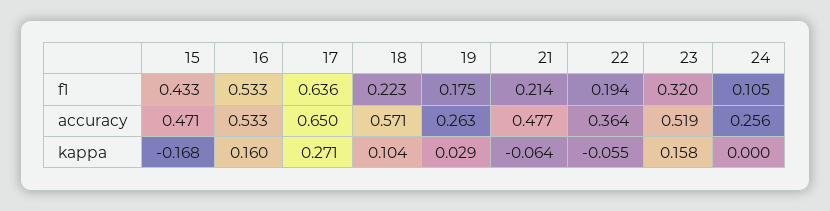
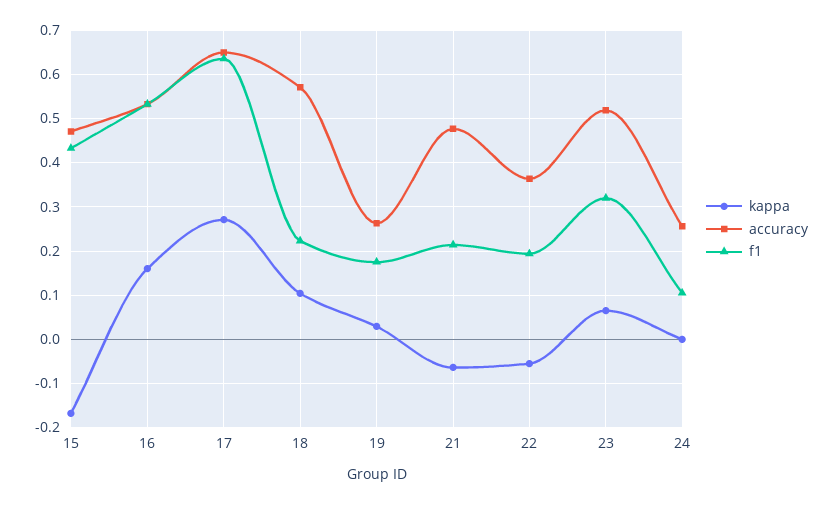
  {
    "f1": {
      "15": 0.433,
      "16": 0.533,
      "17": 0.636,
      "18": 0.223,
      "19": 0.175,
      "21": 0.214,
      "22": 0.194,
      "23": 0.32,
      "24": 0.105
    },
    "accuracy": {
      "15": 0.471,
      "16": 0.533,
      "17": 0.65,
      "18": 0.571,
      "19": 0.263,
      "21": 0.477,
      "22": 0.364,
      "23": 0.519,
      "24": 0.256
    },
    "kappa": {
      "15": -0.168,
      "16": 0.16,
      "17": 0.271,
      "18": 0.104,
      "19": 0.029,
      "21": -0.064,
      "22": -0.055,
-     "23": 0.158,
+     "23": 0.06,
      "24": 0
    }
  }

